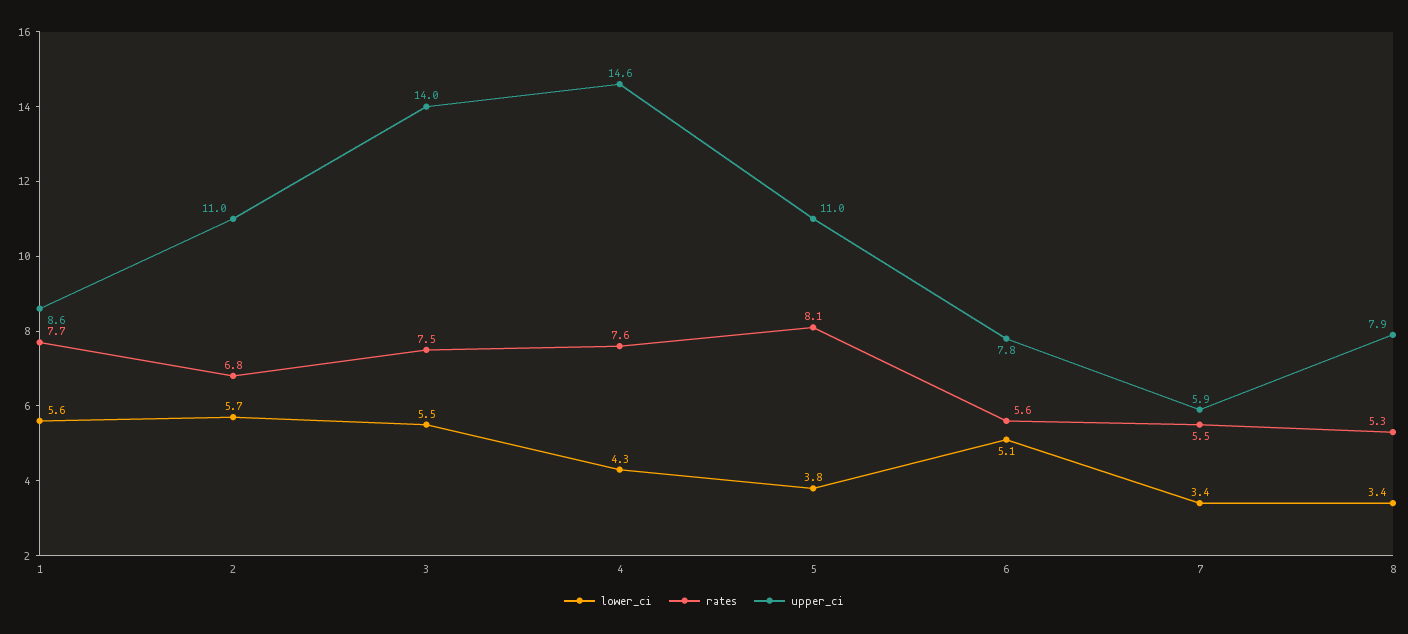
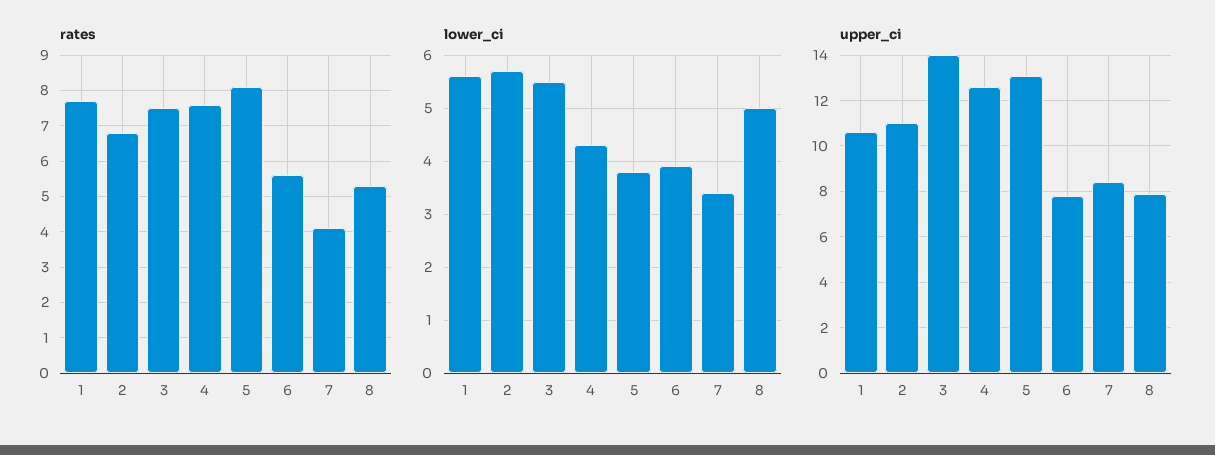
  {
    "lower_ci": {
      "1": 5.6,
      "2": 5.7,
      "3": 5.5,
      "4": 4.3,
      "5": 3.8,
-     "6": 5.1,
+     "6": 4,
      "7": 3.4,
-     "8": 3.4
+     "8": 5
    },
    "rates": {
      "1": 7.7,
      "2": 6.8,
      "3": 7.5,
      "4": 7.6,
      "5": 8.1,
      "6": 5.6,
-     "7": 5.5,
+     "7": 4,
      "8": 5.3
    },
    "upper_ci": {
-     "1": 8.6,
+     "1": 10.5,
      "2": 11,
      "3": 14,
-     "4": 14.6,
+     "4": 12.5,
-     "5": 11,
+     "5": 13,
      "6": 7.8,
-     "7": 5.9,
+     "7": 8.5,
      "8": 7.9
    }
  }

